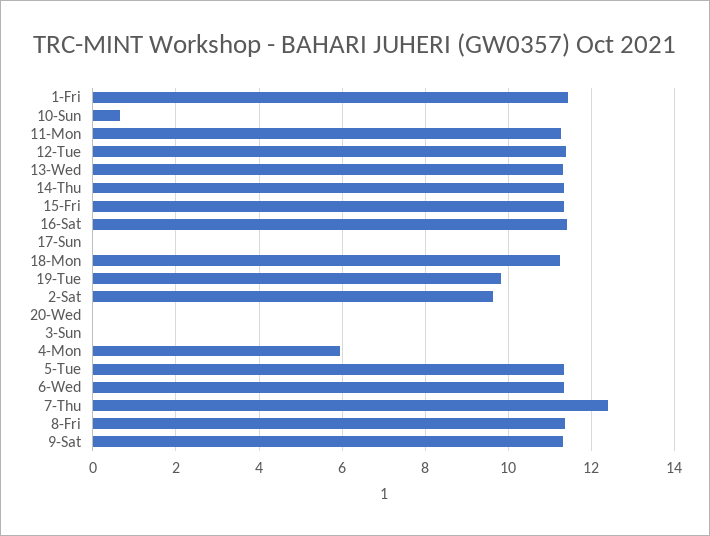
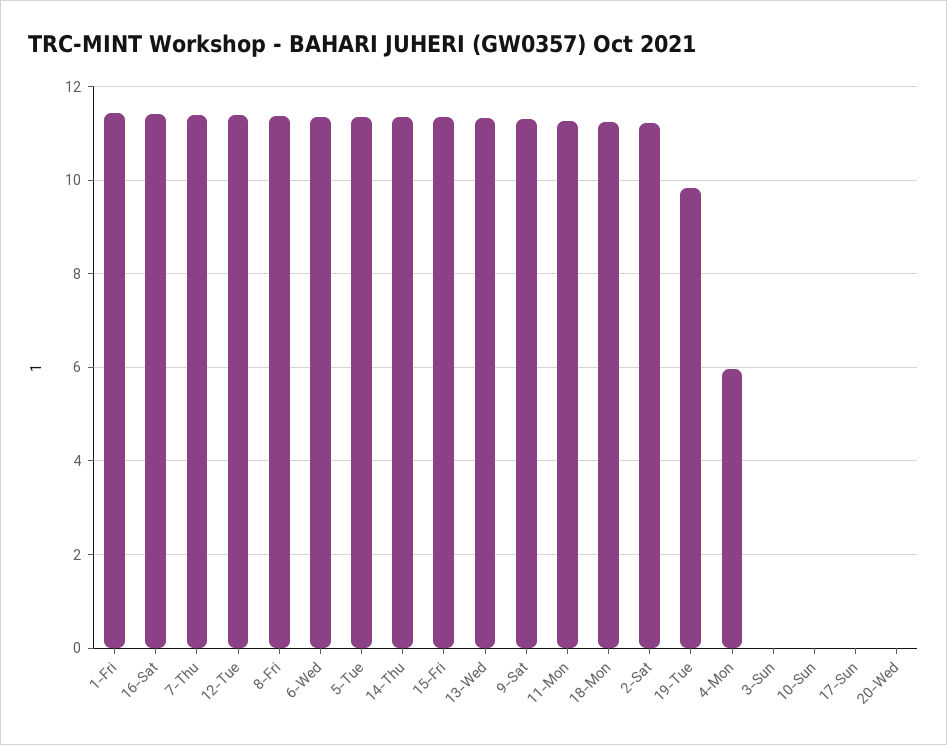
  {
    "1-Fri": 11.4,
-   "10-Sun": 0.6,
+   "10-Sun": 0,
    "11-Mon": 11.2,
    "12-Tue": 11.4,
    "13-Wed": 11.4,
    "14-Thu": 11.4,
    "15-Fri": 11.4,
    "16-Sat": 11.4,
    "17-Sun": 0,
    "18-Mon": 11.2,
    "19-Tue": 9.8,
-   "2-Sat": 9.6,
+   "2-Sat": 11.2,
    "20-Wed": 0,
    "3-Sun": 0,
    "4-Mon": 6,
    "5-Tue": 11.4,
    "6-Wed": 11.4,
-   "7-Thu": 12.4,
+   "7-Thu": 11.4,
    "8-Fri": 11.4,
    "9-Sat": 11.4
  }

